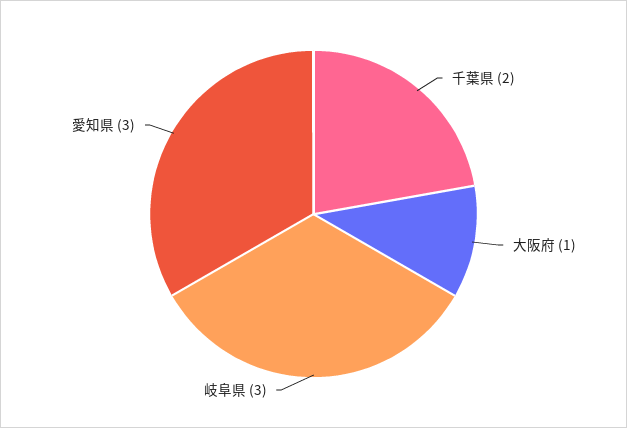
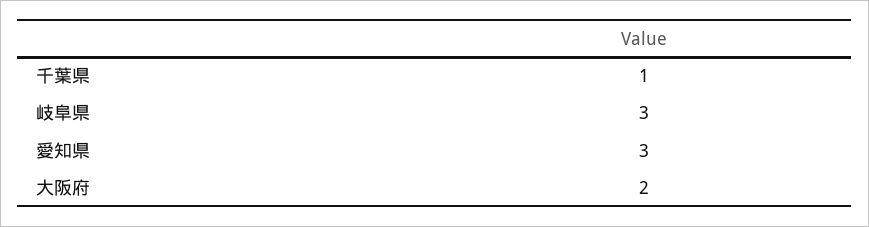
  {
-   "千葉県": 2,
+   "千葉県": 1,
-   "大阪府": 1,
+   "大阪府": 2,
    "岐阜県": 3,
    "愛知県": 3
  }

